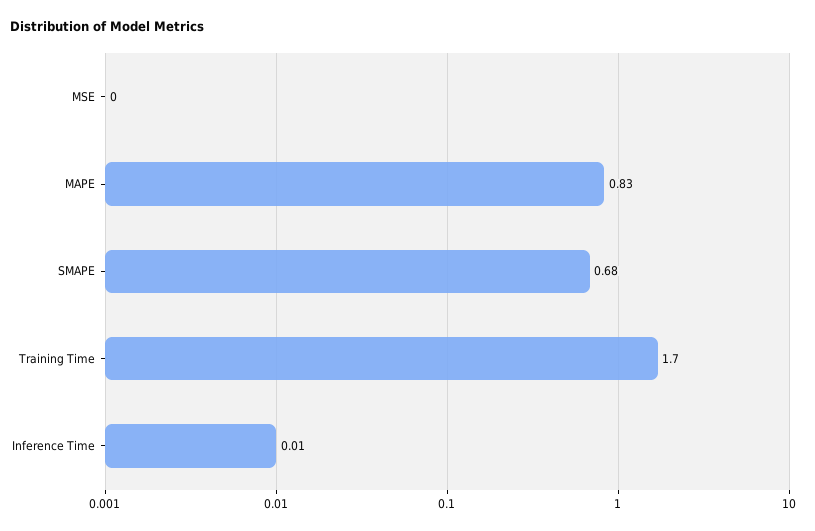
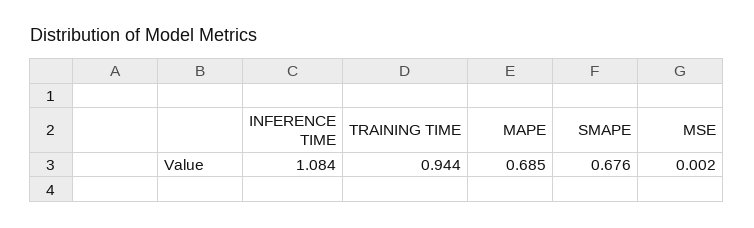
  {
    "MSE": 0.002,
-   "MAPE": 0.83,
+   "MAPE": 0.685,
    "SMAPE": 0.676,
-   "Training Time": 1.7,
+   "Training Time": 0.944,
-   "Inference Time": 0.01
+   "Inference Time": 1.084
  }

